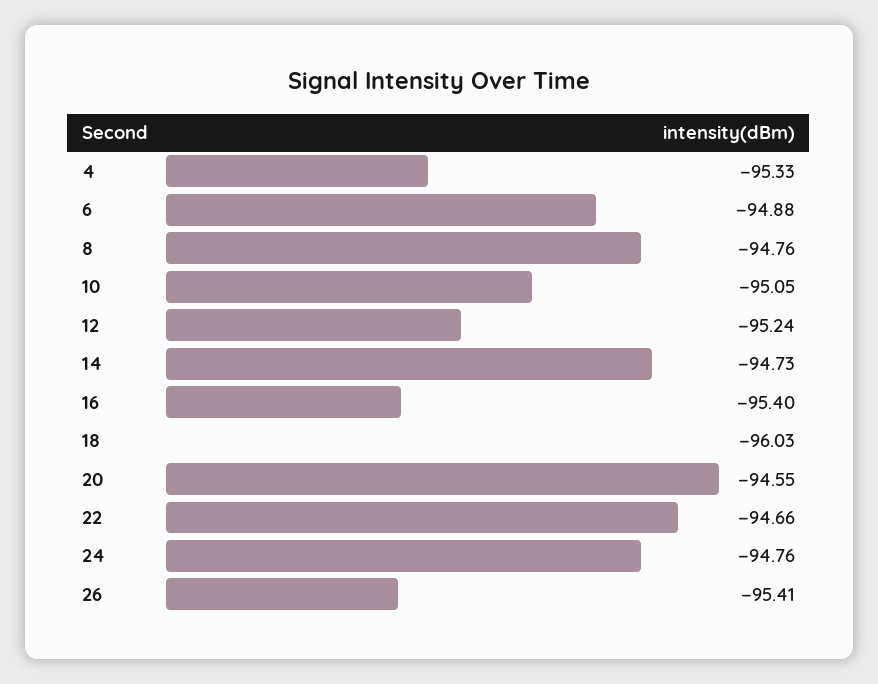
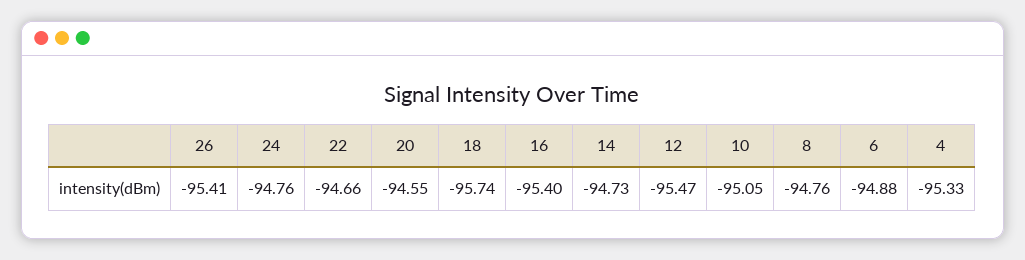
  {
    "4": -95.33,
    "6": -94.88,
    "8": -94.76,
    "10": -95.05,
-   "12": -95.24,
+   "12": -95.47,
    "14": -94.73,
    "16": -95.4,
-   "18": -96.03,
+   "18": -95.74,
    "20": -94.55,
    "22": -94.66,
    "24": -94.76,
    "26": -95.41
  }

